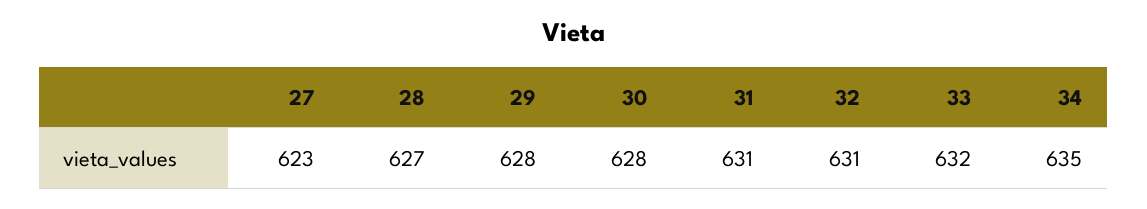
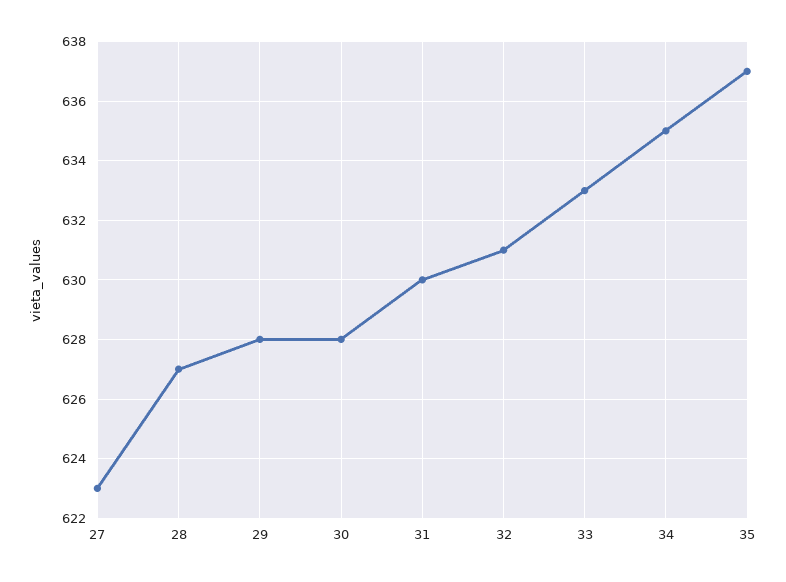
  {
    "27": 623,
    "28": 627,
    "29": 628,
    "30": 628,
-   "31": 631,
+   "31": 630,
    "32": 631,
-   "33": 632,
+   "33": 633,
-   "34": 635
+   "34": 635,
+   "35": 637
  }

